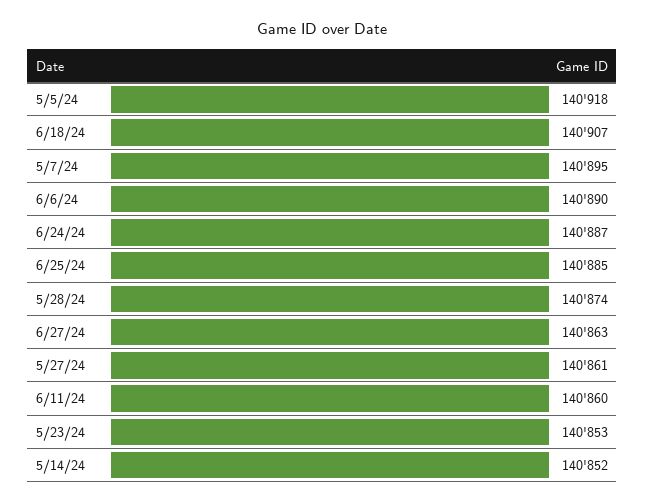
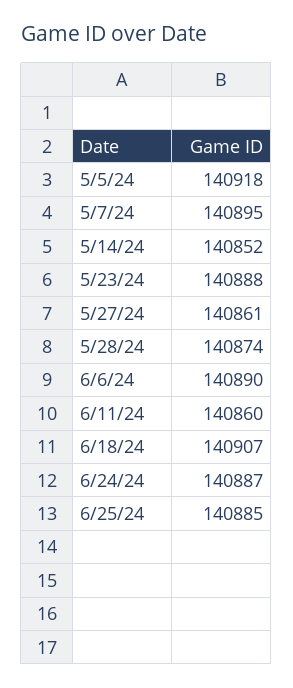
  {
    "5/5/24": 140918,
    "6/18/24": 140907,
    "5/7/24": 140895,
    "6/6/24": 140890,
    "6/24/24": 140887,
    "6/25/24": 140885,
    "5/28/24": 140874,
-   "6/27/24": 140863,
    "5/27/24": 140861,
    "6/11/24": 140860,
-   "5/23/24": 140853,
+   "5/23/24": 140888,
    "5/14/24": 140852
  }

